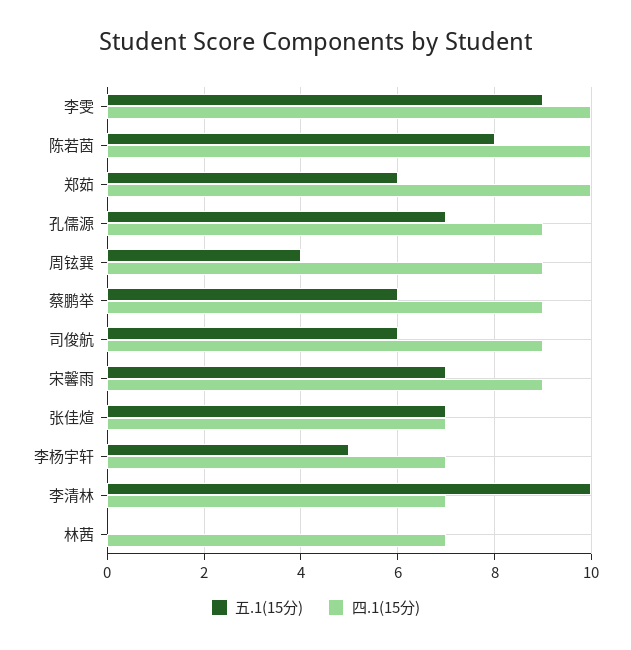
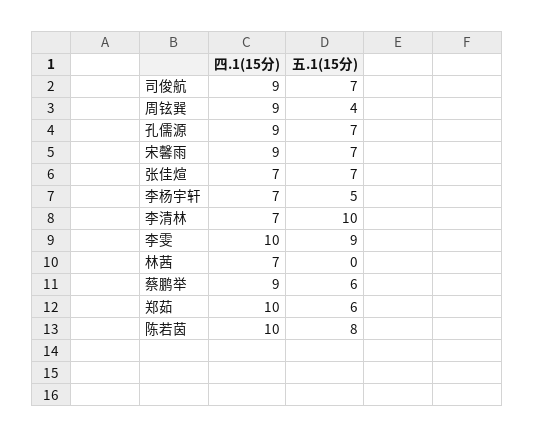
  {
    "五.1(15分)": {
      "李雯": 9,
      "陈若茵": 8,
      "郑茹": 6,
      "孔儒源": 7,
      "周铉巽": 4,
      "蔡鹏举": 6,
-     "司俊航": 6,
+     "司俊航": 7,
      "宋馨雨": 7,
      "张佳煊": 7,
      "李杨宇轩": 5,
      "李清林": 10,
      "林茜": 0
    },
    "四.1(15分)": {
      "李雯": 10,
      "陈若茵": 10,
      "郑茹": 10,
      "孔儒源": 9,
      "周铉巽": 9,
      "蔡鹏举": 9,
      "司俊航": 9,
      "宋馨雨": 9,
      "张佳煊": 7,
      "李杨宇轩": 7,
      "李清林": 7,
      "林茜": 7
    }
  }

